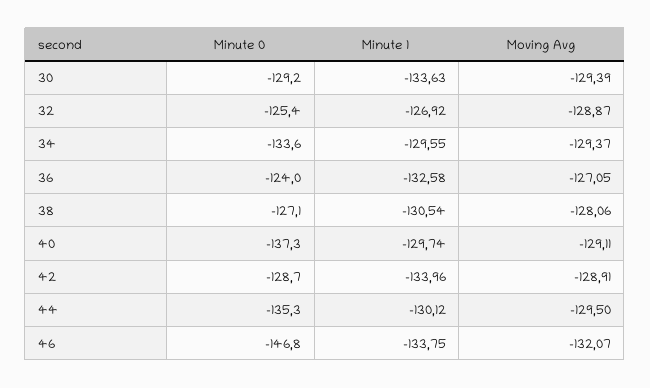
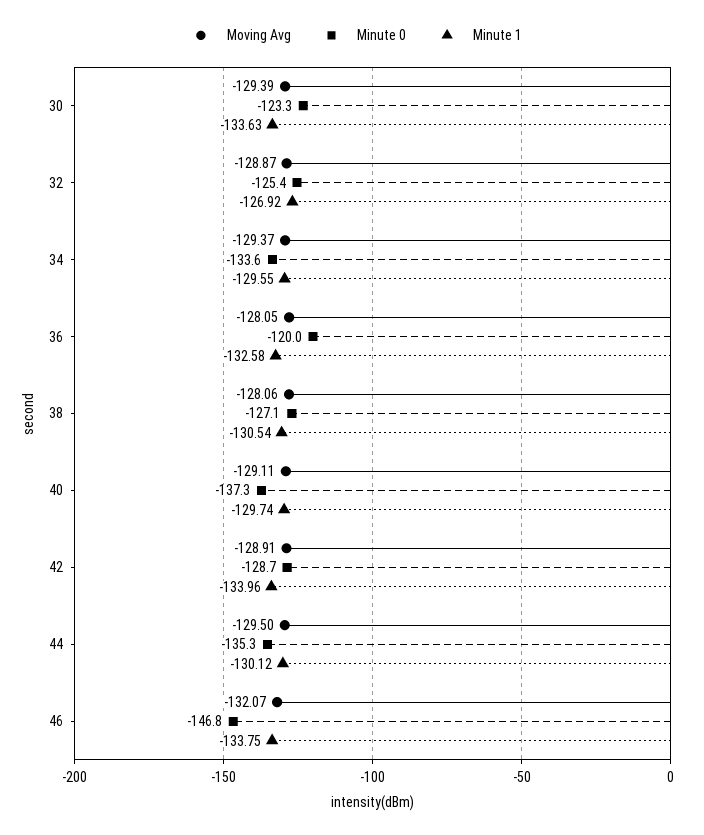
  {
    "Minute 0": {
-     "30": -129.2,
+     "30": -123.3,
      "32": -125.4,
      "34": -133.6,
-     "36": -124,
+     "36": -120,
      "38": -127.1,
      "40": -137.3,
      "42": -128.7,
      "44": -135.3,
      "46": -146.8
    },
    "Minute 1": {
      "30": -133.63,
      "32": -126.92,
      "34": -129.55,
      "36": -132.58,
      "38": -130.54,
      "40": -129.74,
      "42": -133.96,
      "44": -130.12,
      "46": -133.75
    },
    "Moving Avg": {
      "30": -129.39,
      "32": -128.87,
      "34": -129.37,
-     "36": -127.05,
+     "36": -128.05,
      "38": -128.06,
      "40": -129.11,
      "42": -128.91,
      "44": -129.5,
      "46": -132.07
    }
  }

